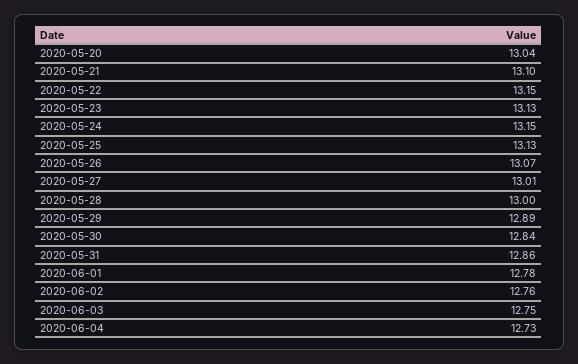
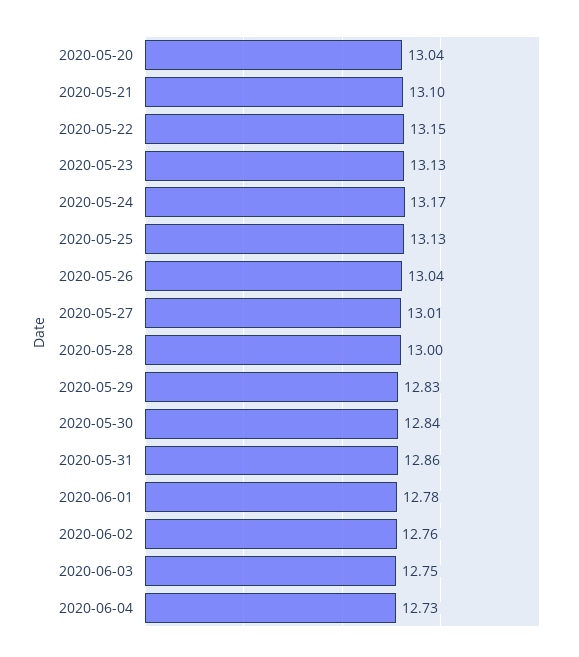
  {
    "2020-05-20": 13.04,
    "2020-05-21": 13.1,
    "2020-05-22": 13.15,
    "2020-05-23": 13.13,
-   "2020-05-24": 13.15,
+   "2020-05-24": 13.17,
    "2020-05-25": 13.13,
-   "2020-05-26": 13.07,
+   "2020-05-26": 13.04,
    "2020-05-27": 13.01,
    "2020-05-28": 13,
-   "2020-05-29": 12.89,
+   "2020-05-29": 12.83,
    "2020-05-30": 12.84,
    "2020-05-31": 12.86,
    "2020-06-01": 12.78,
    "2020-06-02": 12.76,
    "2020-06-03": 12.75,
    "2020-06-04": 12.73
  }

